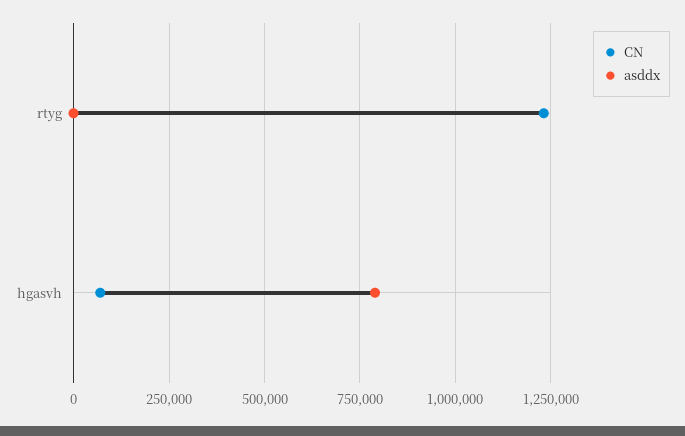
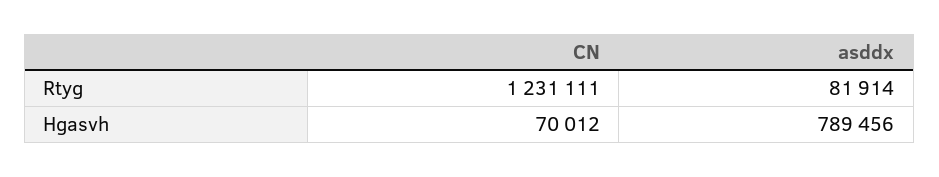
  {
    "CN": {
      "rtyg": 1231111,
      "hgasvh": 70012
    },
    "asddx": {
-     "rtyg": 0,
+     "rtyg": 81914,
      "hgasvh": 789456
    }
  }

